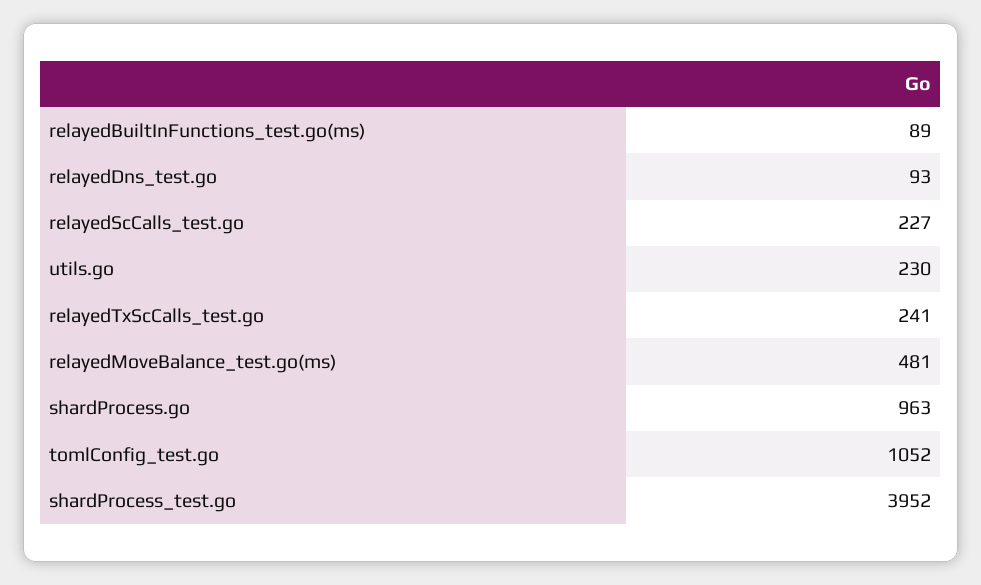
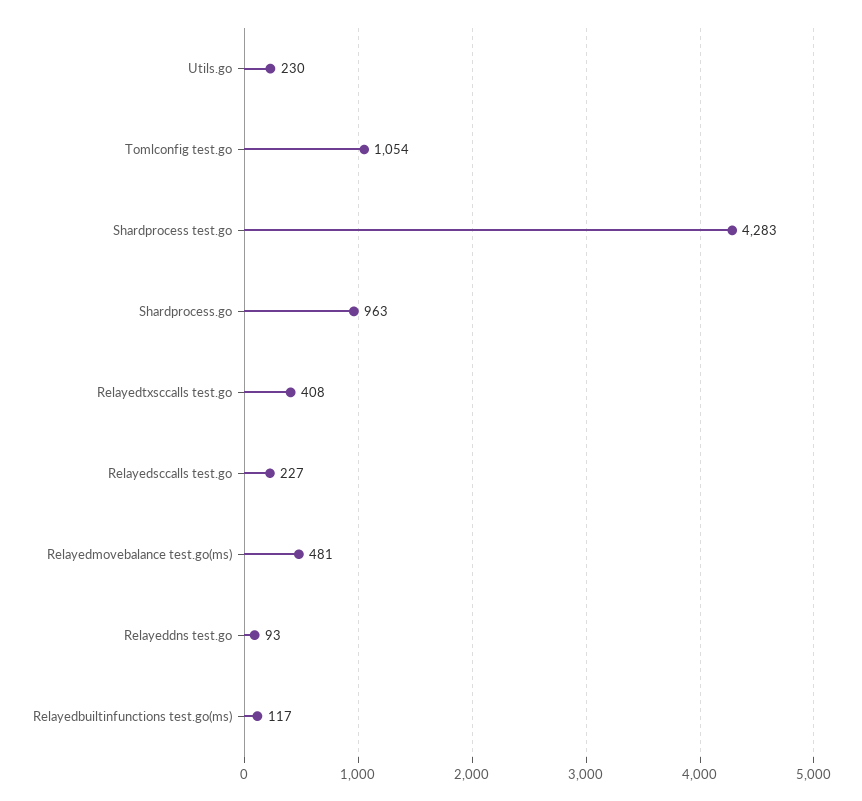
  {
-   "relayedBuiltInFunctions_test.go(ms)": 89,
+   "relayedBuiltInFunctions_test.go(ms)": 117,
    "relayedDns_test.go": 93,
    "relayedScCalls_test.go": 227,
    "utils.go": 230,
-   "relayedTxScCalls_test.go": 241,
+   "relayedTxScCalls_test.go": 408,
    "relayedMoveBalance_test.go(ms)": 481,
    "shardProcess.go": 963,
-   "tomlConfig_test.go": 1052,
+   "tomlConfig_test.go": 1054,
-   "shardProcess_test.go": 3952
+   "shardProcess_test.go": 4283
  }

